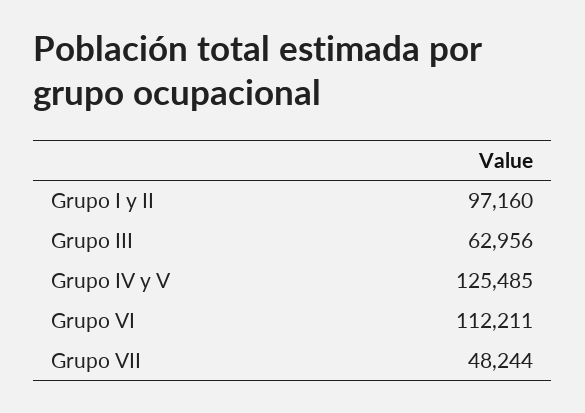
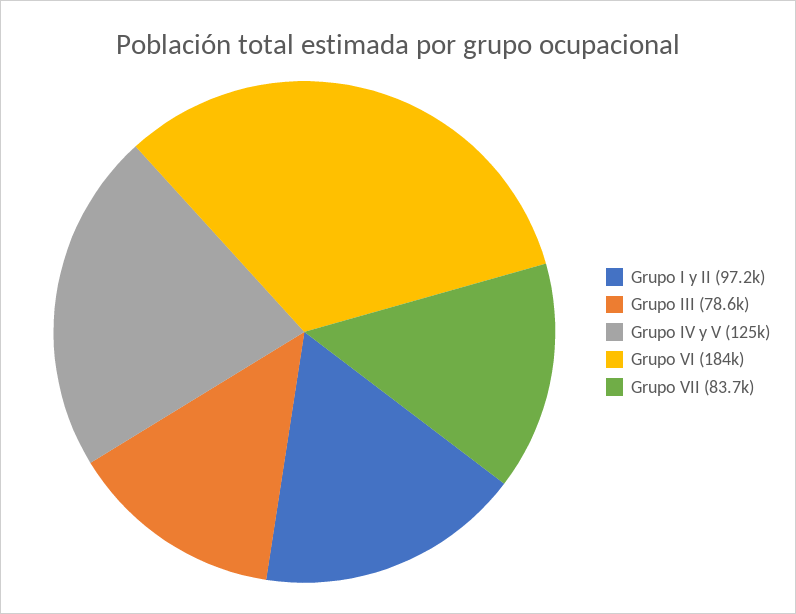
  {
    "Grupo I y II": 97160,
-   "Grupo III": 62956,
+   "Grupo III": 78600,
    "Grupo IV y V": 125485,
-   "Grupo VI": 112211,
+   "Grupo VI": 184000,
-   "Grupo VII": 48244
+   "Grupo VII": 83700
  }

